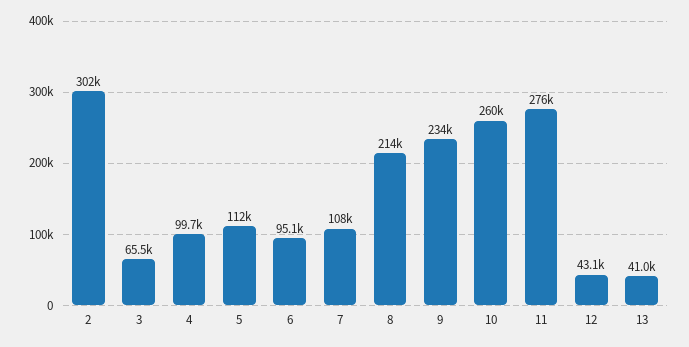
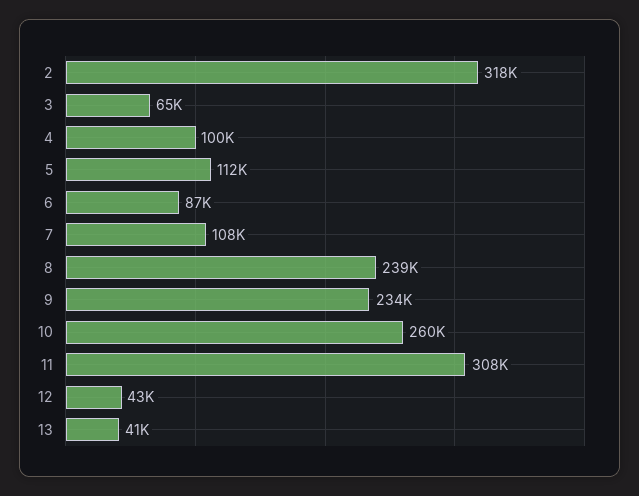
  {
-   "2": 302000,
+   "2": 318000,
    "3": 65500,
    "4": 99700,
    "5": 112000,
-   "6": 95100,
+   "6": 87000,
    "7": 108000,
-   "8": 214000,
+   "8": 239000,
    "9": 234000,
    "10": 260000,
-   "11": 276000,
+   "11": 308000,
    "12": 43100,
    "13": 41000
  }

